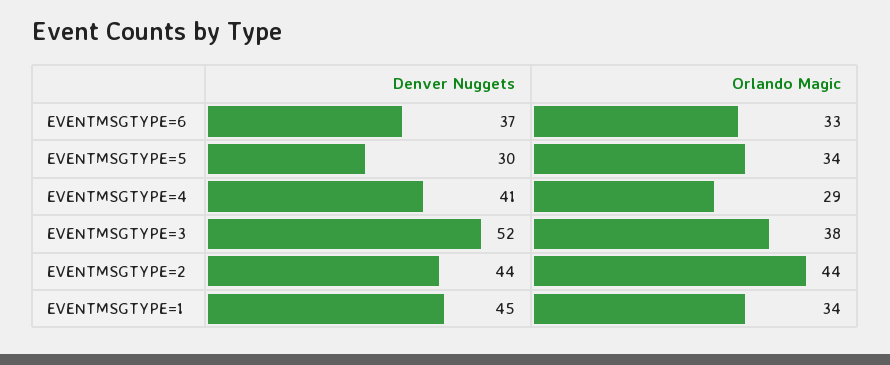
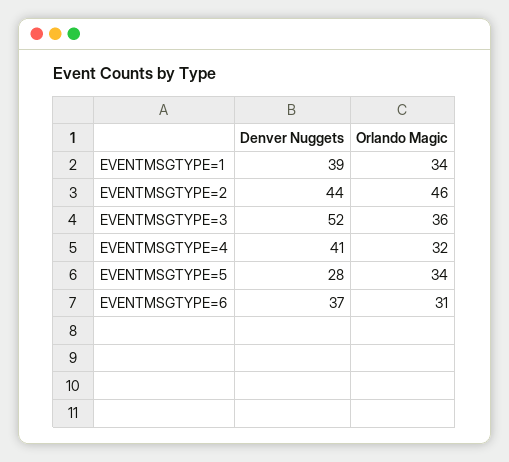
  {
    "Denver Nuggets": {
      "EVENTMSGTYPE=6": 37,
-     "EVENTMSGTYPE=5": 30,
+     "EVENTMSGTYPE=5": 28,
      "EVENTMSGTYPE=4": 41,
      "EVENTMSGTYPE=3": 52,
      "EVENTMSGTYPE=2": 44,
-     "EVENTMSGTYPE=1": 45
+     "EVENTMSGTYPE=1": 39
    },
    "Orlando Magic": {
-     "EVENTMSGTYPE=6": 33,
+     "EVENTMSGTYPE=6": 31,
      "EVENTMSGTYPE=5": 34,
-     "EVENTMSGTYPE=4": 29,
+     "EVENTMSGTYPE=4": 32,
-     "EVENTMSGTYPE=3": 38,
+     "EVENTMSGTYPE=3": 36,
-     "EVENTMSGTYPE=2": 44,
+     "EVENTMSGTYPE=2": 46,
      "EVENTMSGTYPE=1": 34
    }
  }

